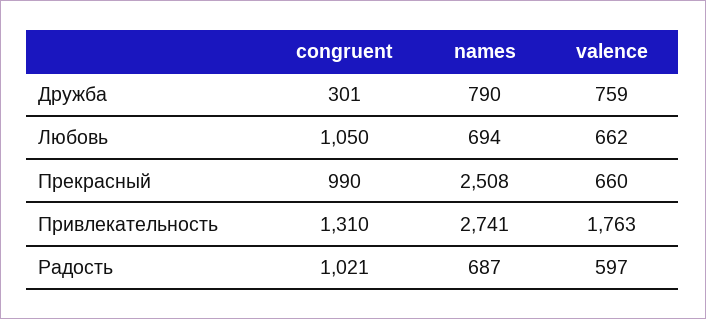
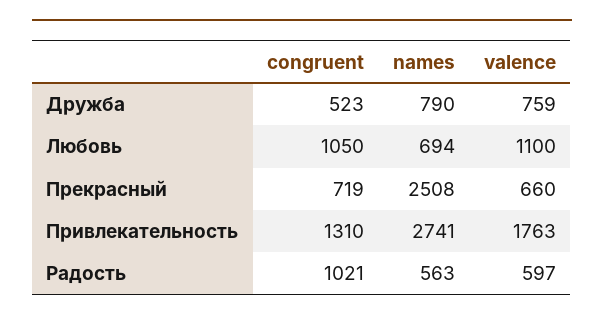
  {
    "congruent": {
-     "Дружба": 301,
+     "Дружба": 523,
      "Любовь": 1050,
-     "Прекрасный": 990,
+     "Прекрасный": 719,
      "Привлекательность": 1310,
      "Радость": 1021
    },
    "names": {
      "Дружба": 790,
      "Любовь": 694,
      "Прекрасный": 2508,
      "Привлекательность": 2741,
-     "Радость": 687
+     "Радость": 563
    },
    "valence": {
      "Дружба": 759,
-     "Любовь": 662,
+     "Любовь": 1100,
      "Прекрасный": 660,
      "Привлекательность": 1763,
      "Радость": 597
    }
  }

